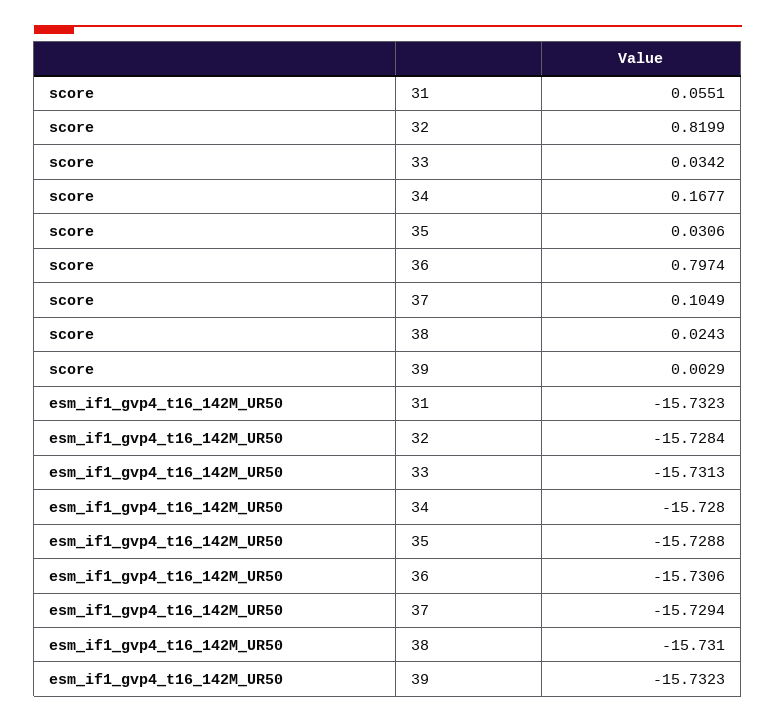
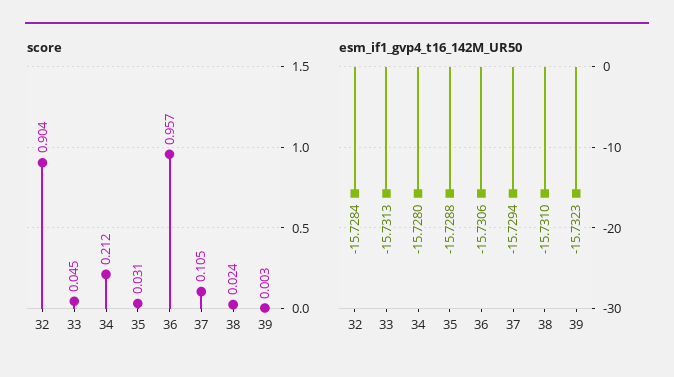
  {
    "score": {
-     "31": 0.0551,
-     "32": 0.8199,
+     "32": 0.904,
-     "33": 0.0342,
+     "33": 0.045,
-     "34": 0.1677,
+     "34": 0.212,
      "35": 0.0306,
-     "36": 0.7974,
+     "36": 0.957,
      "37": 0.1049,
      "38": 0.0243,
      "39": 0.0029
    },
    "esm_if1_gvp4_t16_142M_UR50": {
-     "31": -15.7323,
      "32": -15.7284,
      "33": -15.7313,
      "34": -15.728,
      "35": -15.7288,
      "36": -15.7306,
      "37": -15.7294,
      "38": -15.731,
      "39": -15.7323
    }
  }

